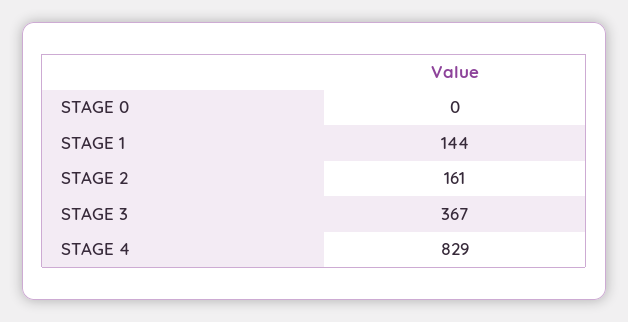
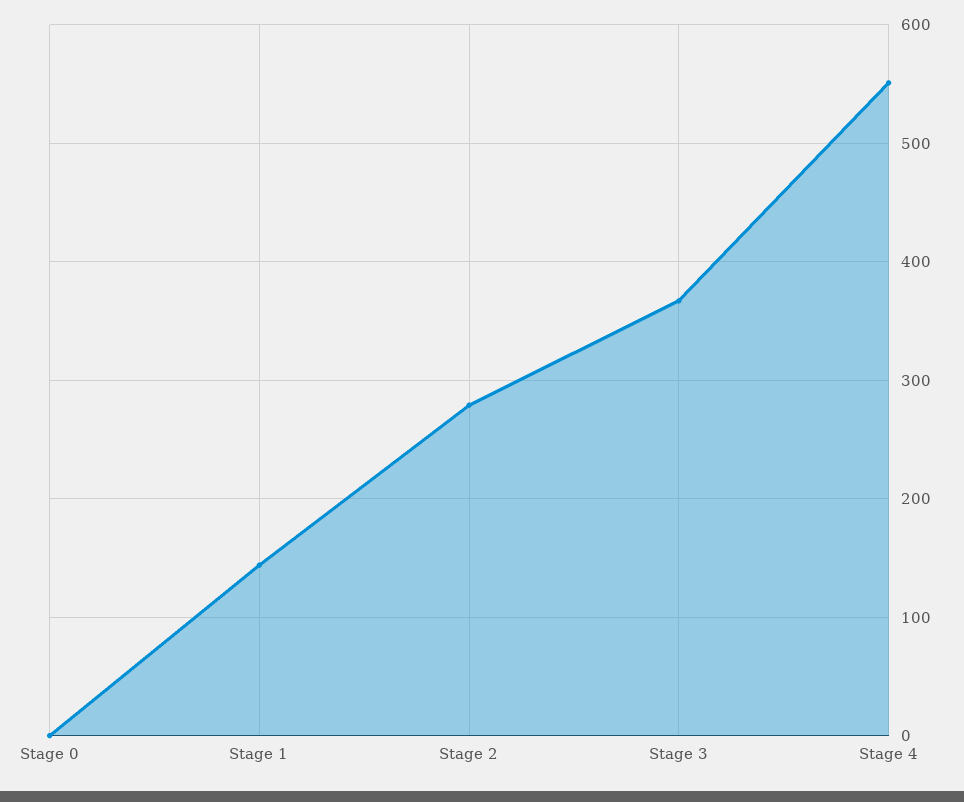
  {
    "STAGE 0": 0,
    "STAGE 1": 144,
-   "STAGE 2": 161,
+   "STAGE 2": 280,
    "STAGE 3": 367,
-   "STAGE 4": 829
+   "STAGE 4": 550
  }

